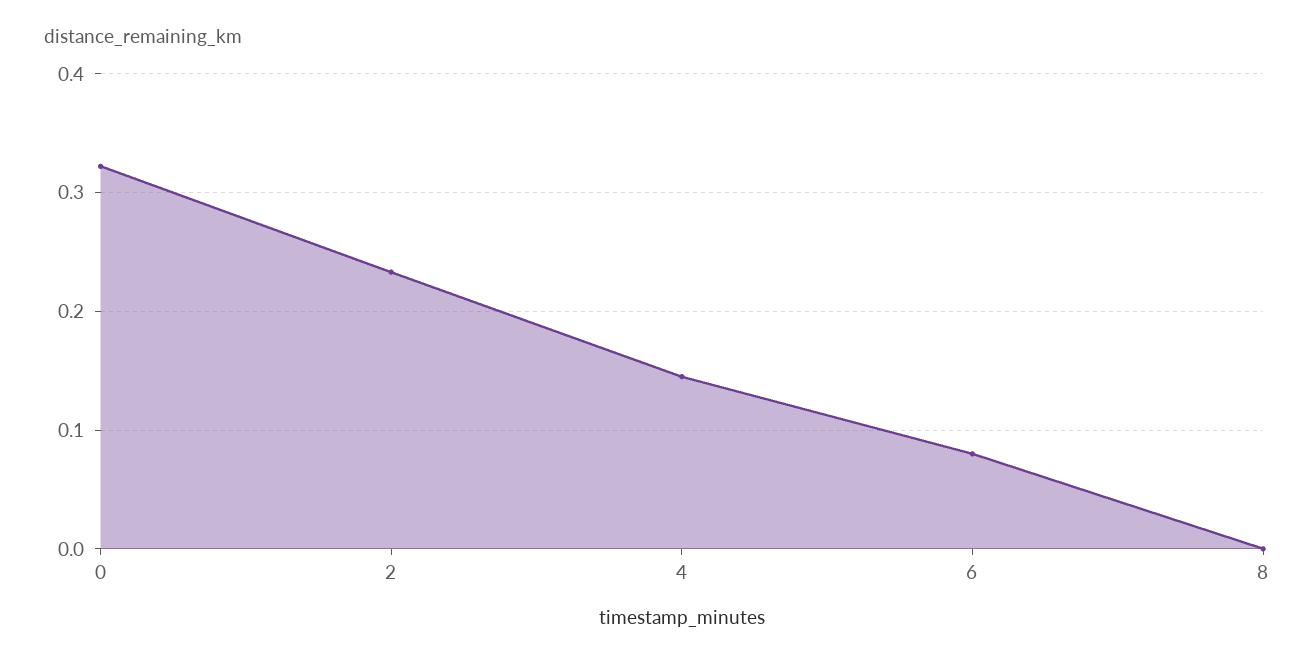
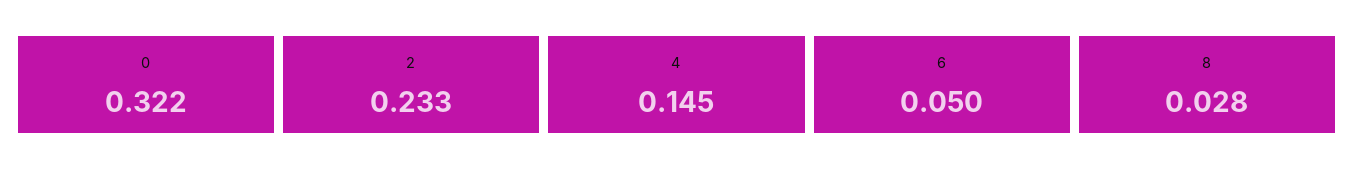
  {
    "0": 0.322,
    "2": 0.233,
    "4": 0.145,
-   "6": 0.08,
+   "6": 0.05,
-   "8": 0
+   "8": 0.028
  }

